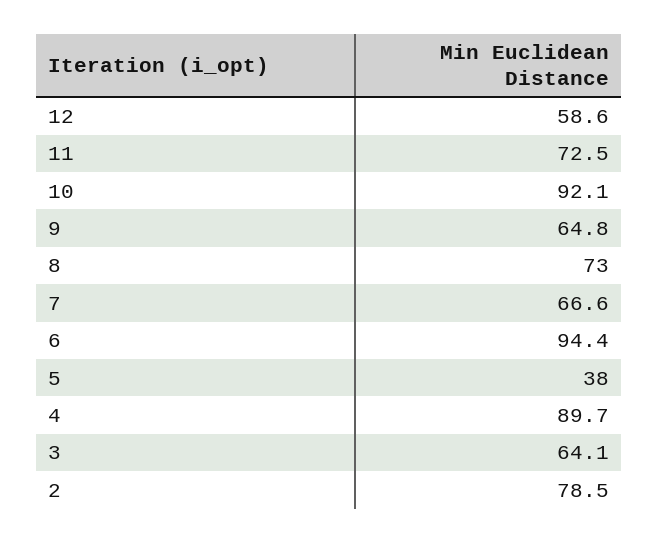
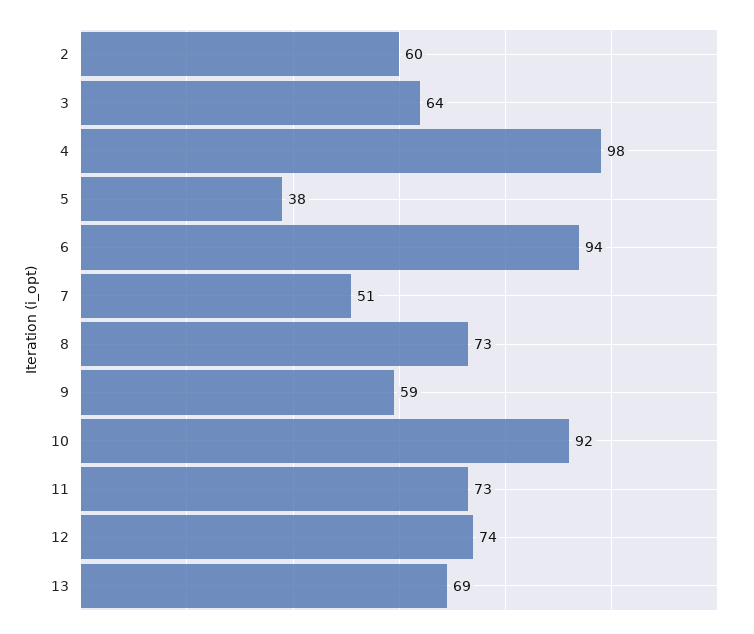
  {
-   "12": 58.6,
+   "12": 74,
    "11": 72.5,
    "10": 92.1,
-   "9": 64.8,
+   "9": 59,
    "8": 73,
-   "7": 66.6,
+   "7": 51,
    "6": 94.4,
    "5": 38,
-   "4": 89.7,
+   "4": 98,
    "3": 64.1,
-   "2": 78.5
+   "2": 60,
+   "13": 69
  }

